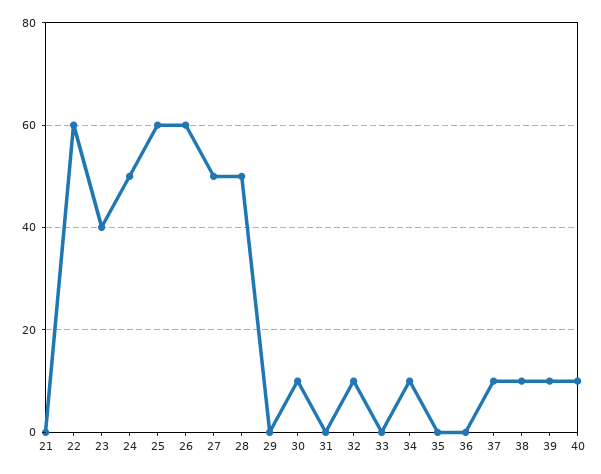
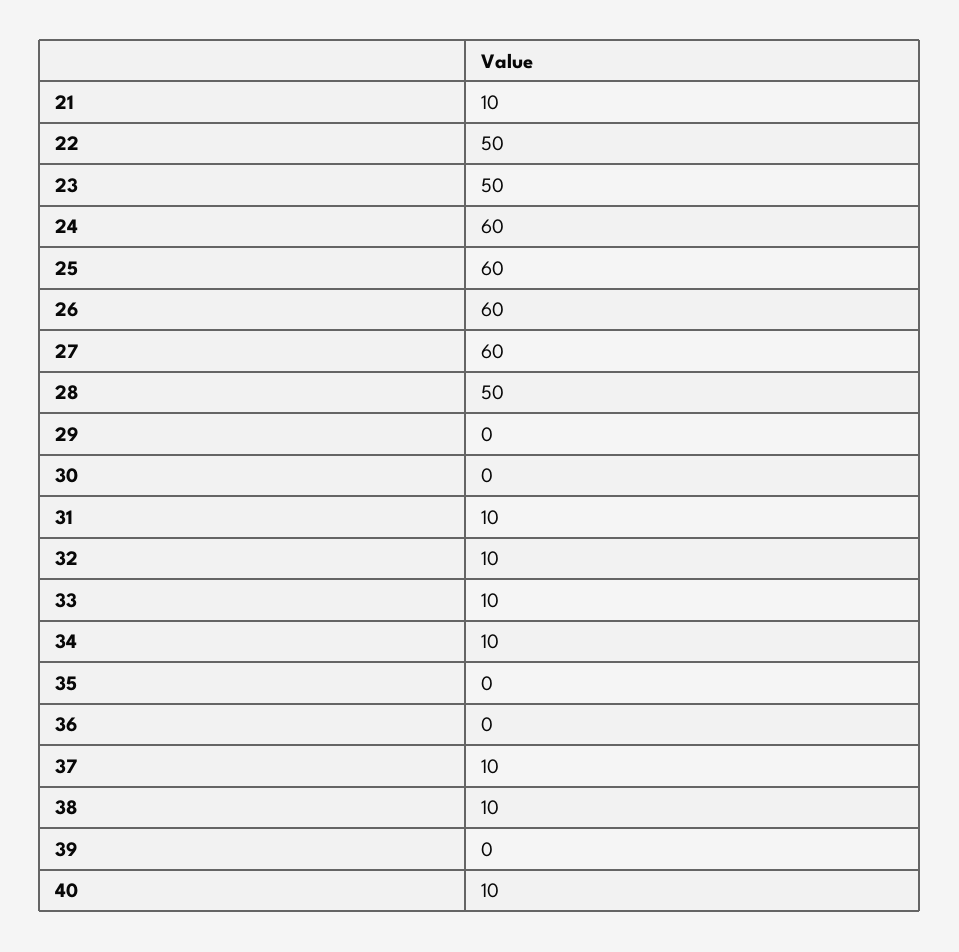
  {
-   "21": 0,
+   "21": 10,
-   "22": 60,
+   "22": 50,
-   "23": 40,
+   "23": 50,
-   "24": 50,
+   "24": 60,
    "25": 60,
    "26": 60,
-   "27": 50,
+   "27": 60,
    "28": 50,
    "29": 0,
-   "30": 10,
+   "30": 0,
-   "31": 0,
+   "31": 10,
    "32": 10,
-   "33": 0,
+   "33": 10,
    "34": 10,
    "35": 0,
    "36": 0,
    "37": 10,
    "38": 10,
-   "39": 10,
+   "39": 0,
    "40": 10
  }

